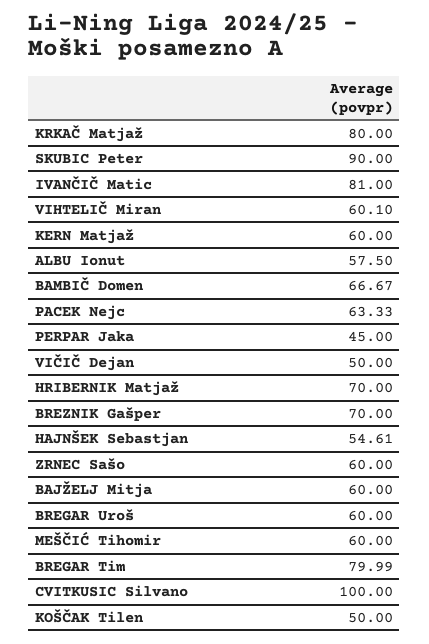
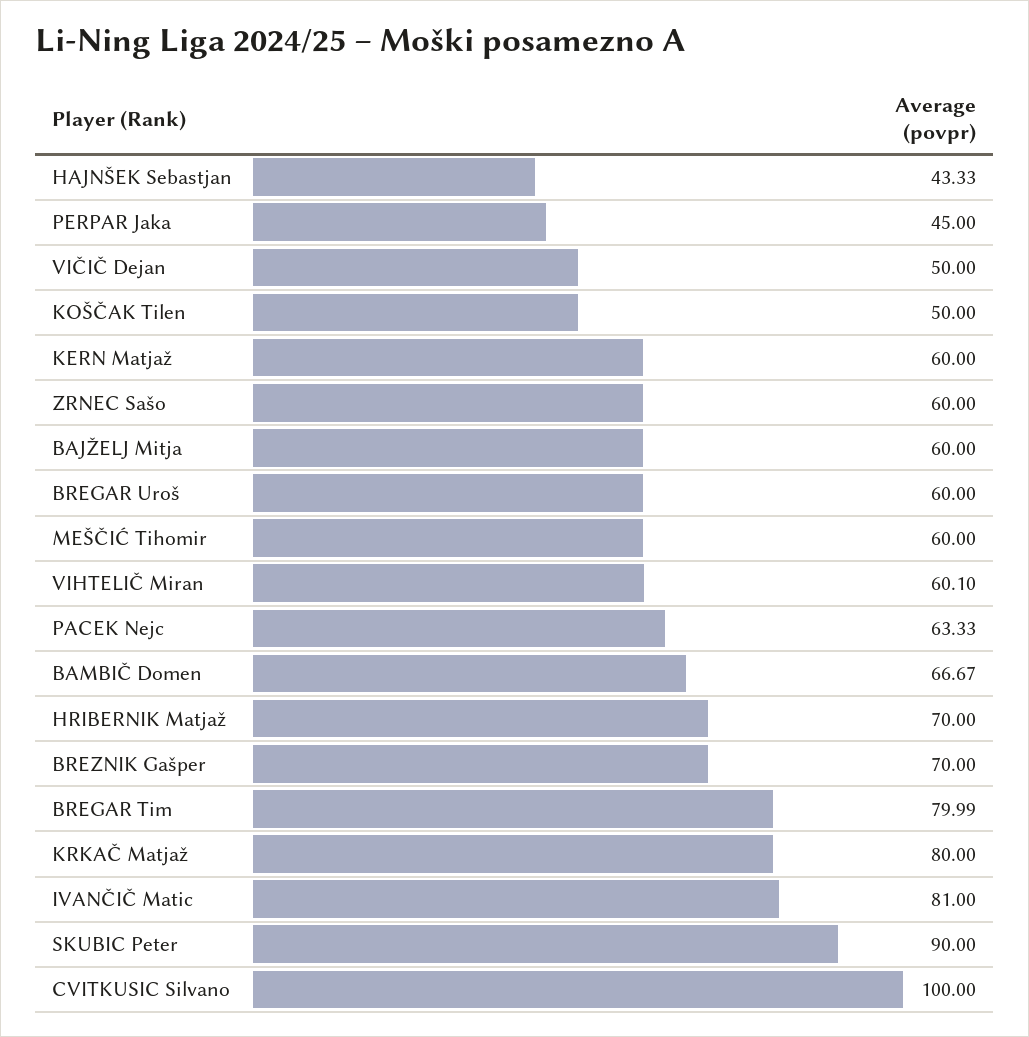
  {
    "KRKAČ Matjaž": 80,
    "SKUBIC Peter": 90,
    "IVANČIČ Matic": 81,
    "VIHTELIČ Miran": 60.1,
    "KERN Matjaž": 60,
-   "ALBU Ionut": 57.5,
    "BAMBIČ Domen": 66.67,
    "PACEK Nejc": 63.33,
    "PERPAR Jaka": 45,
    "VIČIČ Dejan": 50,
    "HRIBERNIK Matjaž": 70,
    "BREZNIK Gašper": 70,
-   "HAJNŠEK Sebastjan": 54.61,
+   "HAJNŠEK Sebastjan": 43.33,
    "ZRNEC Sašo": 60,
    "BAJŽELJ Mitja": 60,
    "BREGAR Uroš": 60,
    "MEŠČIĆ Tihomir": 60,
    "BREGAR Tim": 79.99,
    "CVITKUSIC Silvano": 100,
    "KOŠČAK Tilen": 50
  }

